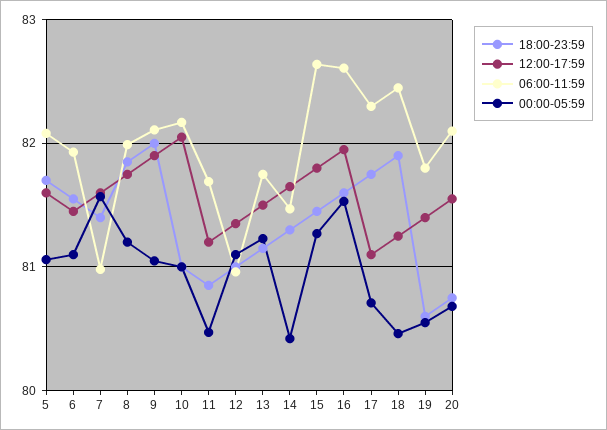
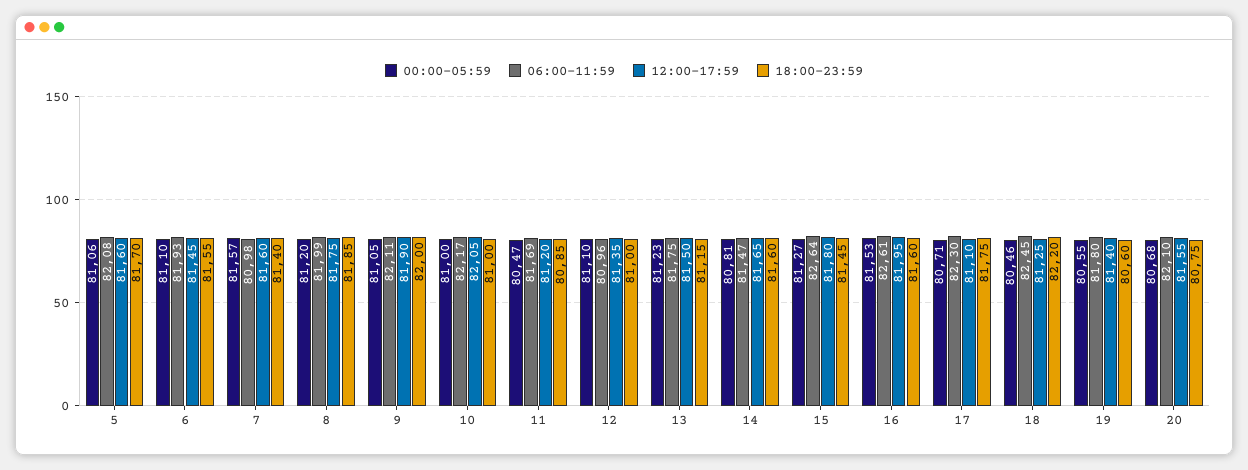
  {
    "18:00-23:59": {
      "5": 81.7,
      "6": 81.55,
      "7": 81.4,
      "8": 81.85,
      "9": 82,
      "10": 81,
      "11": 80.85,
      "12": 81,
      "13": 81.15,
-     "14": 81.3,
+     "14": 81.6,
      "15": 81.45,
      "16": 81.6,
      "17": 81.75,
-     "18": 81.9,
+     "18": 82.2,
      "19": 80.6,
      "20": 80.75
    },
    "12:00-17:59": {
      "5": 81.6,
      "6": 81.45,
      "7": 81.6,
      "8": 81.75,
      "9": 81.9,
      "10": 82.05,
      "11": 81.2,
      "12": 81.35,
      "13": 81.5,
      "14": 81.65,
      "15": 81.8,
      "16": 81.95,
      "17": 81.1,
      "18": 81.25,
      "19": 81.4,
      "20": 81.55
    },
    "06:00-11:59": {
      "5": 82.08,
      "6": 81.93,
      "7": 80.98,
      "8": 81.99,
      "9": 82.11,
      "10": 82.17,
      "11": 81.69,
      "12": 80.96,
      "13": 81.75,
      "14": 81.47,
      "15": 82.64,
      "16": 82.61,
      "17": 82.3,
      "18": 82.45,
      "19": 81.8,
      "20": 82.1
    },
    "00:00-05:59": {
      "5": 81.06,
      "6": 81.1,
      "7": 81.57,
      "8": 81.2,
      "9": 81.05,
      "10": 81,
      "11": 80.47,
      "12": 81.1,
      "13": 81.23,
-     "14": 80.4,
+     "14": 80.81,
      "15": 81.27,
      "16": 81.53,
      "17": 80.71,
      "18": 80.46,
      "19": 80.55,
      "20": 80.68
    }
  }

